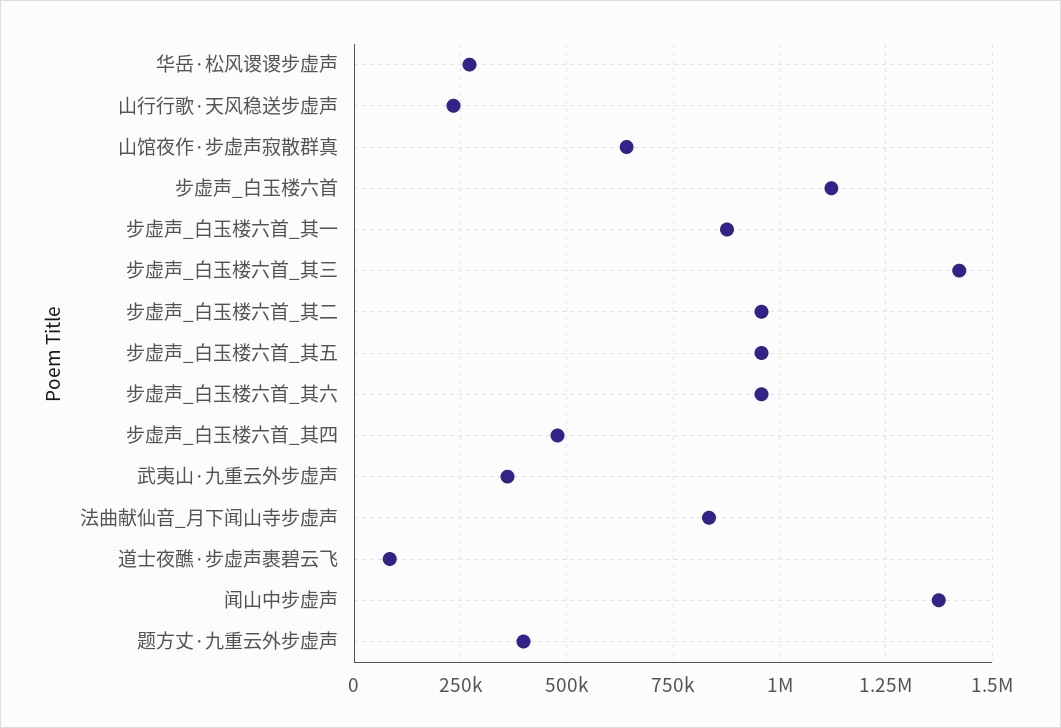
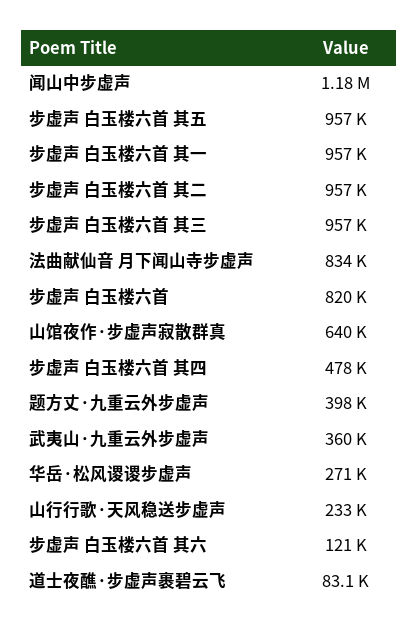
  {
    "华岳·松风谡谡步虚声": 271000,
    "山行行歌·天风稳送步虚声": 233000,
    "山馆夜作·步虚声寂散群真": 640000,
-   "步虚声_白玉楼六首": 1125000,
+   "步虚声_白玉楼六首": 820000,
-   "步虚声_白玉楼六首_其一": 875000,
+   "步虚声_白玉楼六首_其一": 957000,
-   "步虚声_白玉楼六首_其三": 1425000,
+   "步虚声_白玉楼六首_其三": 957000,
    "步虚声_白玉楼六首_其二": 957000,
    "步虚声_白玉楼六首_其五": 957000,
-   "步虚声_白玉楼六首_其六": 950000,
+   "步虚声_白玉楼六首_其六": 121000,
    "步虚声_白玉楼六首_其四": 478000,
    "武夷山·九重云外步虚声": 360000,
    "法曲献仙音_月下闻山寺步虚声": 834000,
    "道士夜醮·步虚声裹碧云飞": 83100,
-   "闻山中步虚声": 1375000,
+   "闻山中步虚声": 1180000,
    "题方丈·九重云外步虚声": 398000
  }

